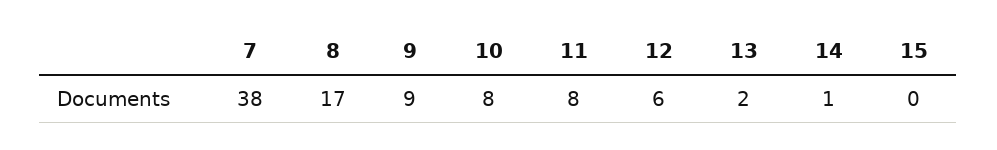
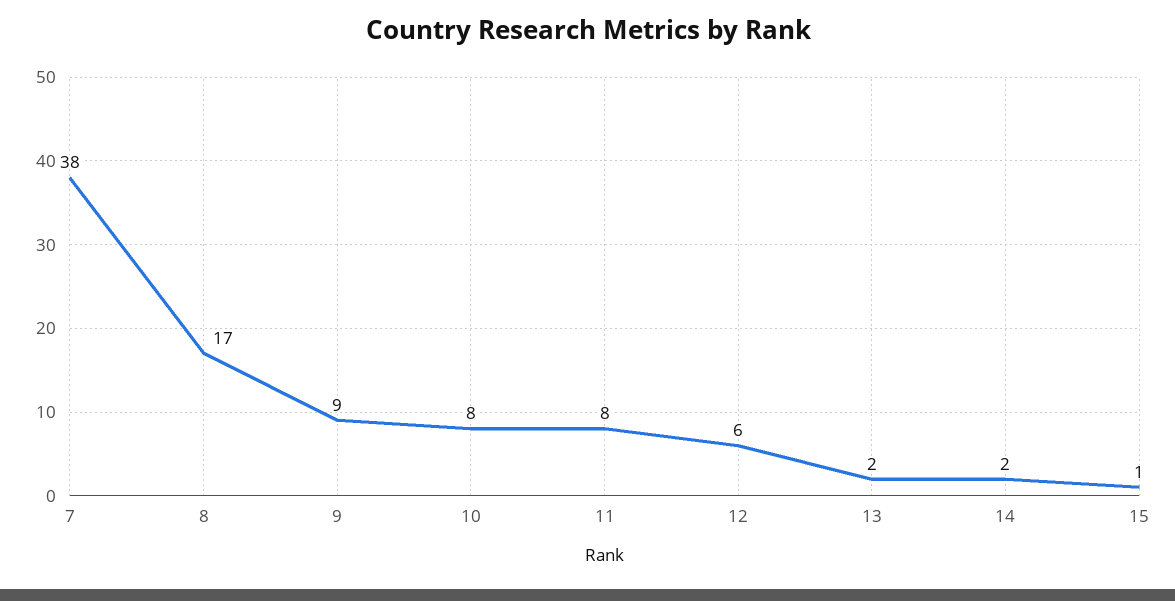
  {
    "7": 38,
    "8": 17,
    "9": 9,
    "10": 8,
    "11": 8,
    "12": 6,
    "13": 2,
-   "14": 1,
+   "14": 2,
-   "15": 0
+   "15": 1
  }

